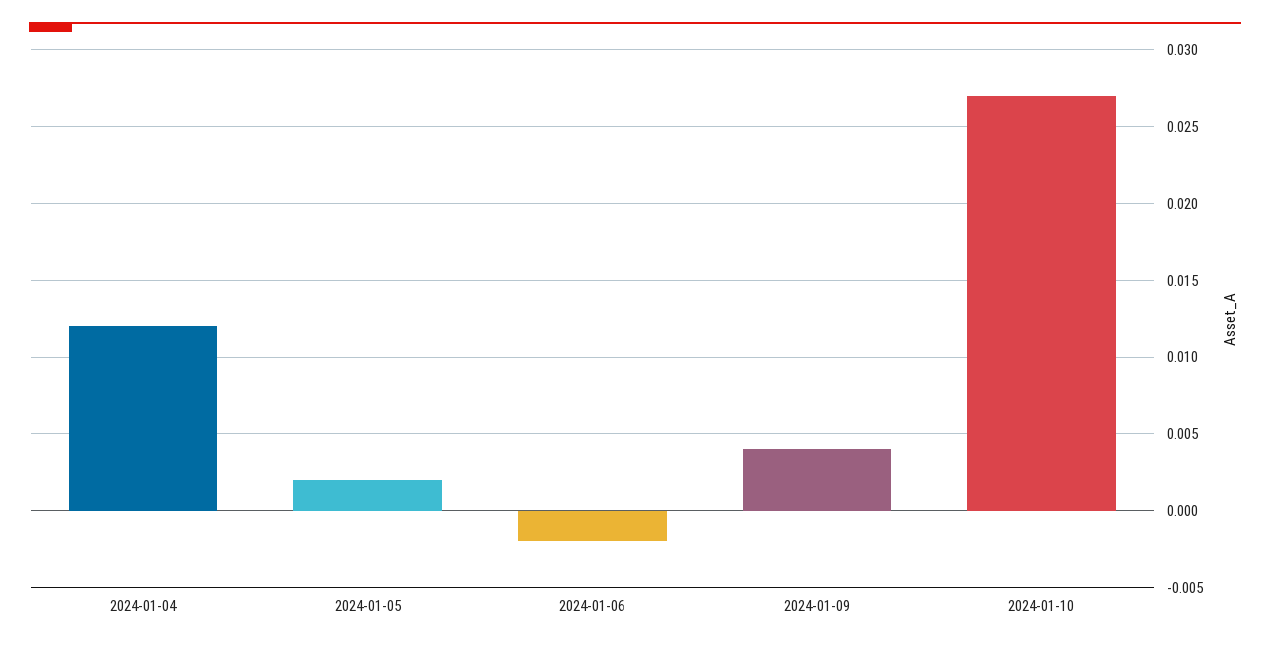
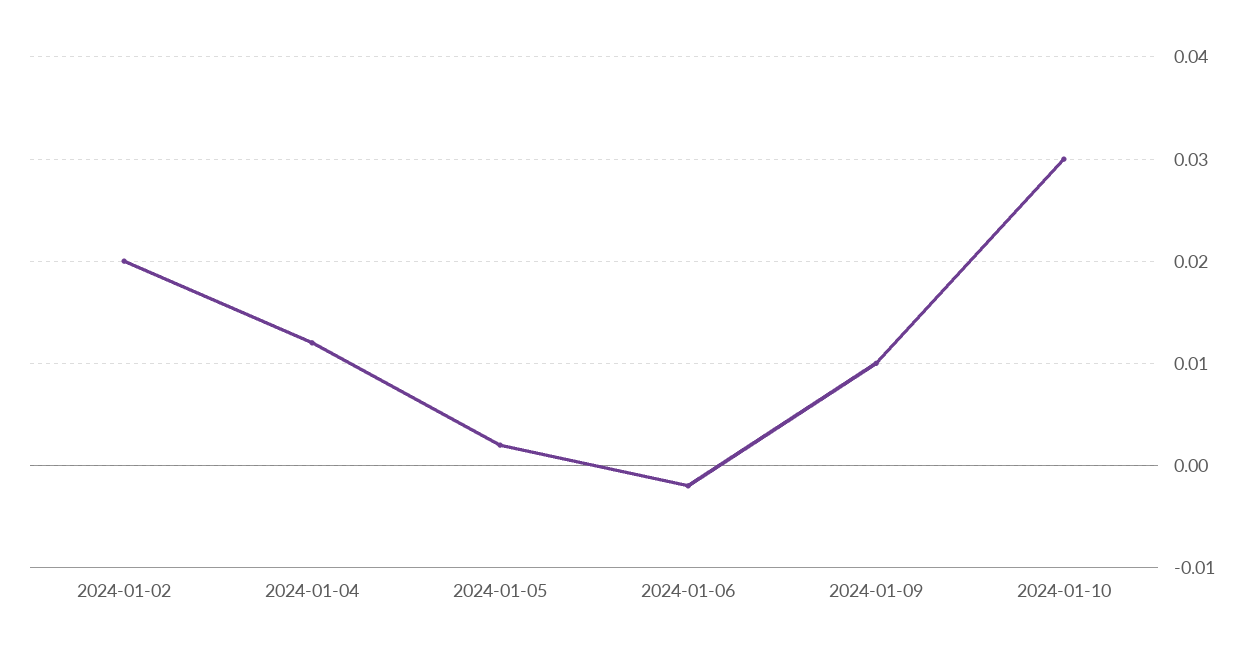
  {
    "2024-01-04": 0.012,
    "2024-01-05": 0.002,
    "2024-01-06": -0.002,
-   "2024-01-09": 0.004,
+   "2024-01-09": 0.01,
-   "2024-01-10": 0.027
+   "2024-01-10": 0.03,
+   "2024-01-02": 0.02
  }

